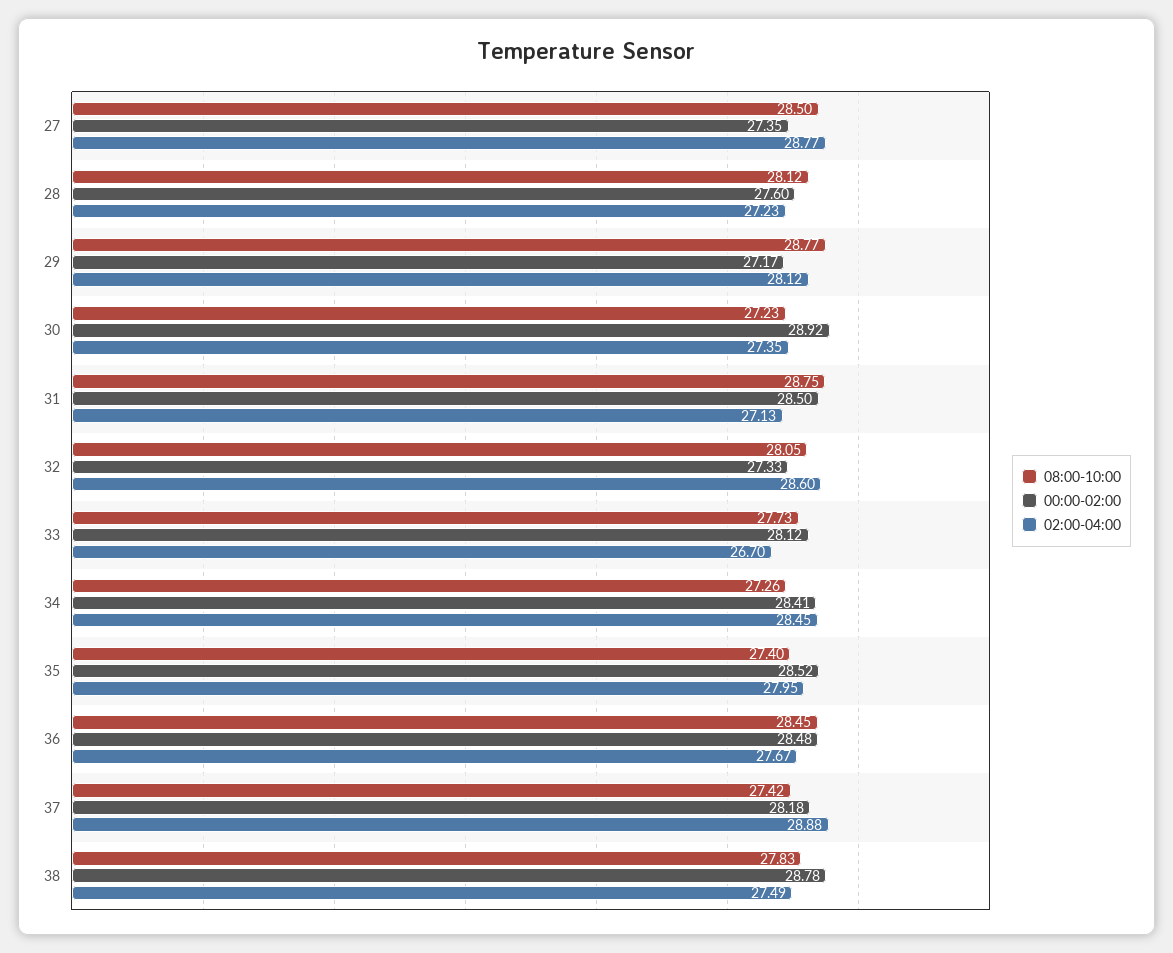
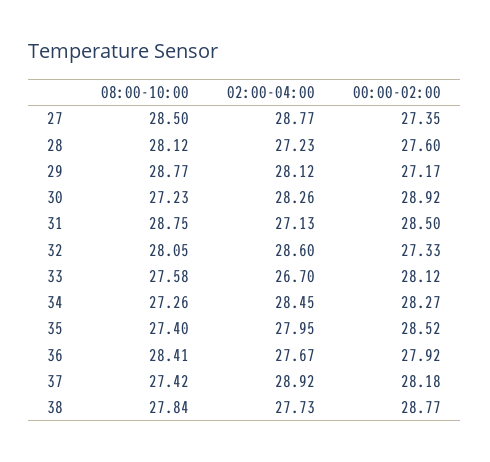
  {
    "08:00-10:00": {
      "27": 28.5,
      "28": 28.12,
      "29": 28.77,
      "30": 27.23,
      "31": 28.75,
      "32": 28.05,
-     "33": 27.73,
+     "33": 27.58,
      "34": 27.26,
      "35": 27.4,
-     "36": 28.45,
+     "36": 28.41,
      "37": 27.42,
-     "38": 27.83
+     "38": 27.84
    },
    "00:00-02:00": {
      "27": 27.35,
      "28": 27.6,
      "29": 27.17,
      "30": 28.92,
      "31": 28.5,
      "32": 27.33,
      "33": 28.12,
-     "34": 28.41,
+     "34": 28.27,
      "35": 28.52,
-     "36": 28.48,
+     "36": 27.92,
      "37": 28.18,
-     "38": 28.78
+     "38": 28.77
    },
    "02:00-04:00": {
      "27": 28.77,
      "28": 27.23,
      "29": 28.12,
-     "30": 27.35,
+     "30": 28.26,
      "31": 27.13,
      "32": 28.6,
      "33": 26.7,
      "34": 28.45,
      "35": 27.95,
      "36": 27.67,
-     "37": 28.88,
+     "37": 28.92,
-     "38": 27.49
+     "38": 27.73
    }
  }

